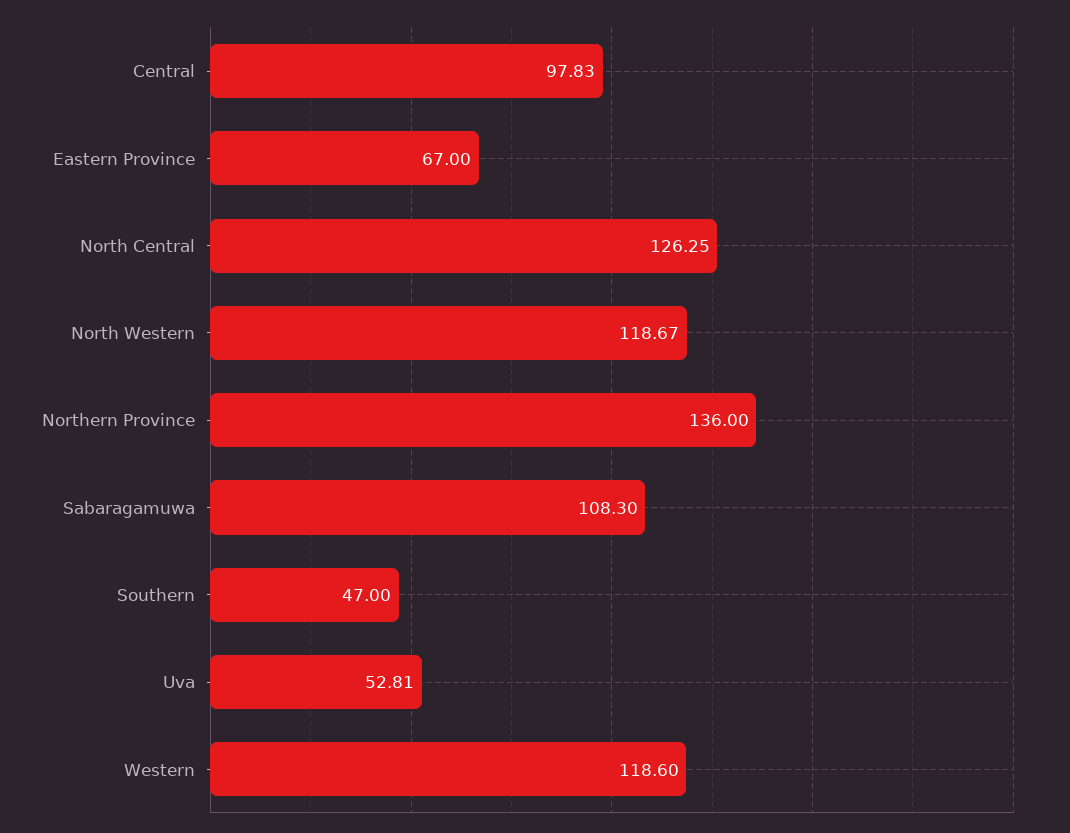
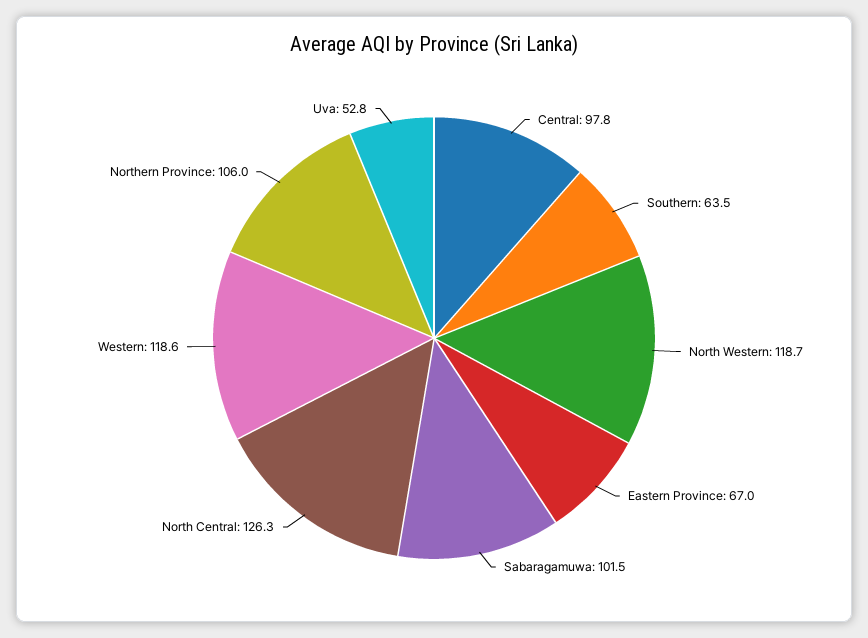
  {
    "Central": 97.83,
    "Eastern Province": 67,
    "North Central": 126.25,
    "North Western": 118.67,
-   "Northern Province": 136,
+   "Northern Province": 106,
-   "Sabaragamuwa": 108.3,
+   "Sabaragamuwa": 101.5,
-   "Southern": 47,
+   "Southern": 63.5,
    "Uva": 52.81,
    "Western": 118.6
  }

